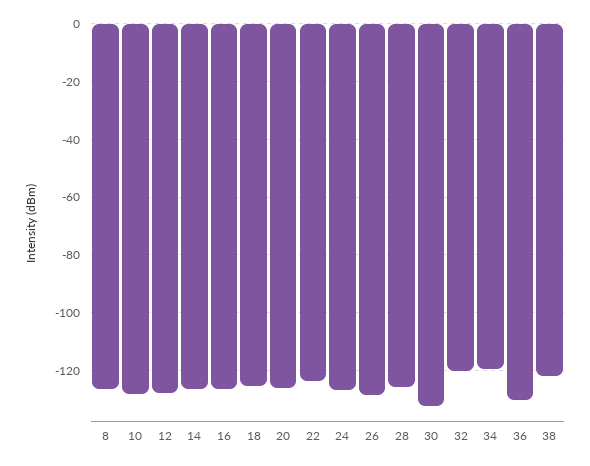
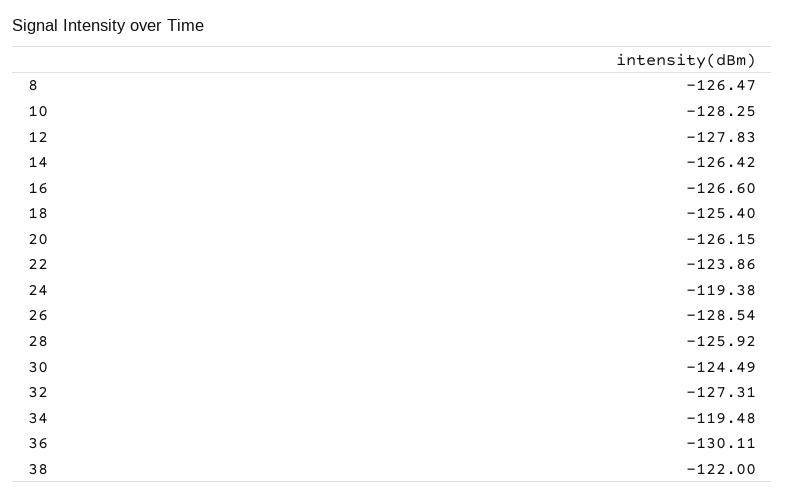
  {
    "8": -126.47,
    "10": -128.25,
    "12": -127.83,
    "14": -126.42,
    "16": -126.6,
    "18": -125.4,
    "20": -126.15,
    "22": -123.86,
-   "24": -127.5,
+   "24": -119.38,
    "26": -128.54,
    "28": -125.92,
-   "30": -132.5,
+   "30": -124.49,
-   "32": -120,
+   "32": -127.31,
    "34": -119.48,
    "36": -130.11,
    "38": -122
  }

